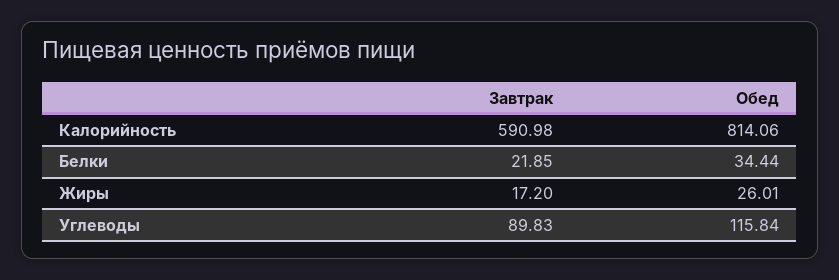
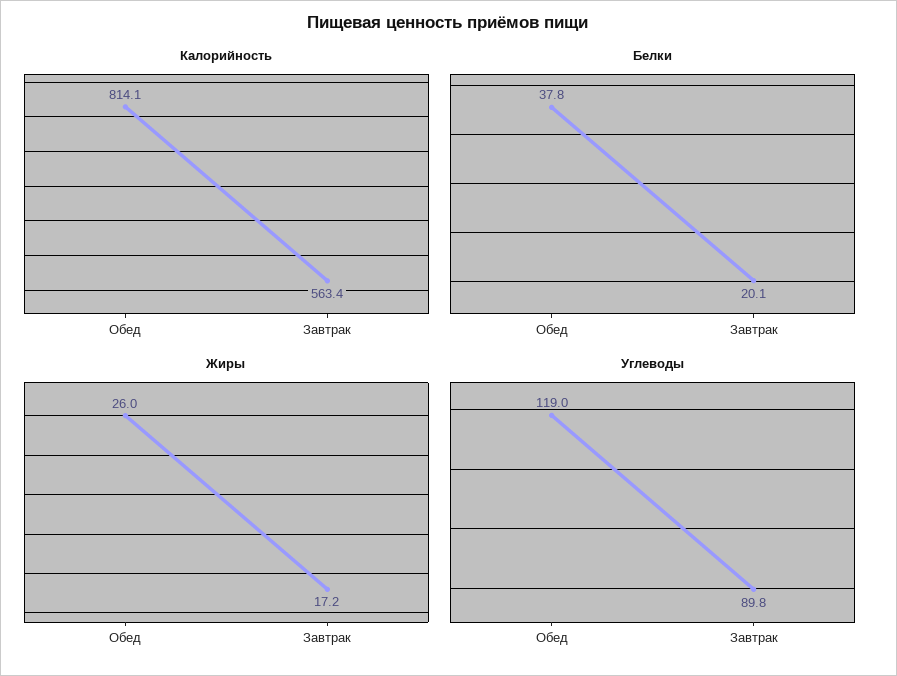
  {
    "Калорийность": {
-     "Завтрак": 590.98,
+     "Завтрак": 563.4,
      "Обед": 814.06
    },
    "Белки": {
-     "Завтрак": 21.85,
+     "Завтрак": 20.1,
-     "Обед": 34.44
+     "Обед": 37.8
    },
    "Жиры": {
      "Завтрак": 17.2,
      "Обед": 26.01
    },
    "Углеводы": {
      "Завтрак": 89.83,
-     "Обед": 115.84
+     "Обед": 119
    }
  }

